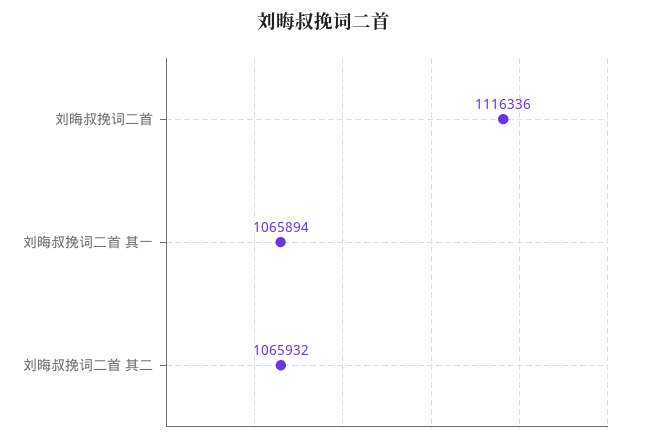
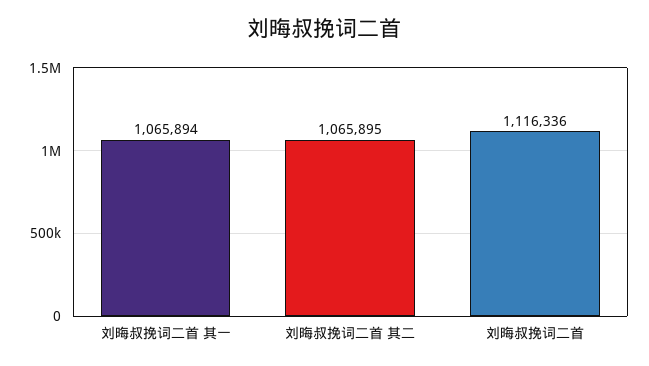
  {
    "刘晦叔挽词二首": 1116336,
    "刘晦叔挽词二首 其一": 1065894,
-   "刘晦叔挽词二首 其二": 1065932
+   "刘晦叔挽词二首 其二": 1065895
  }

